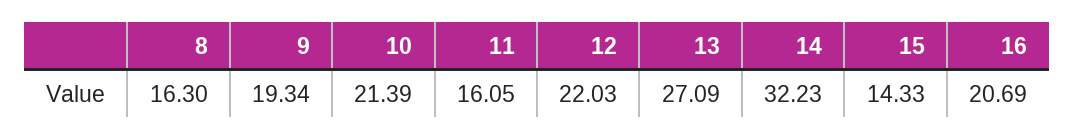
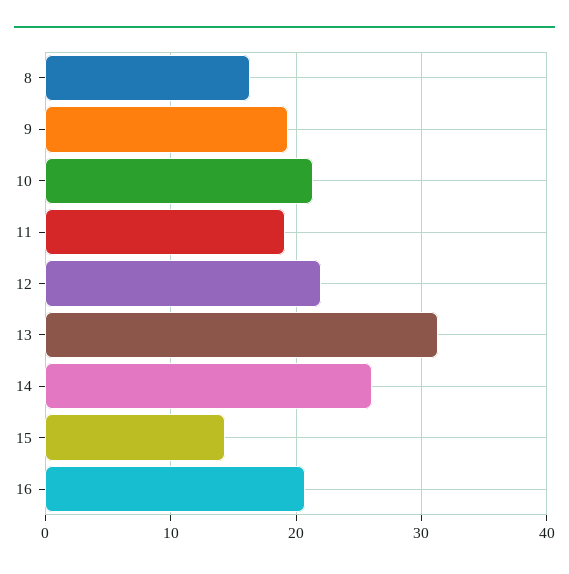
  {
    "8": 16.3,
    "9": 19.34,
    "10": 21.39,
-   "11": 16.05,
+   "11": 19,
    "12": 22.03,
-   "13": 27.09,
+   "13": 31,
-   "14": 32.23,
+   "14": 26,
    "15": 14.33,
    "16": 20.69
  }

